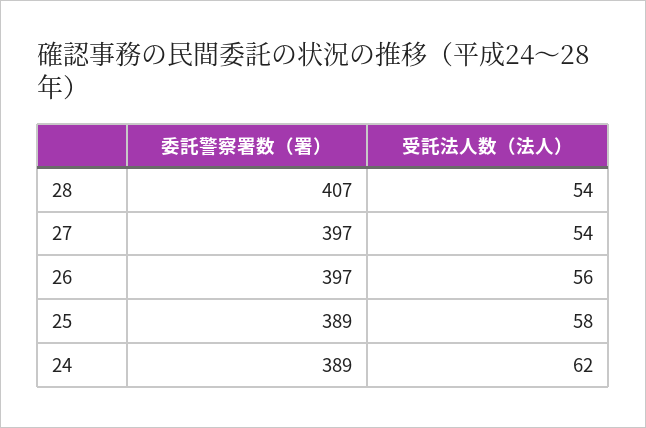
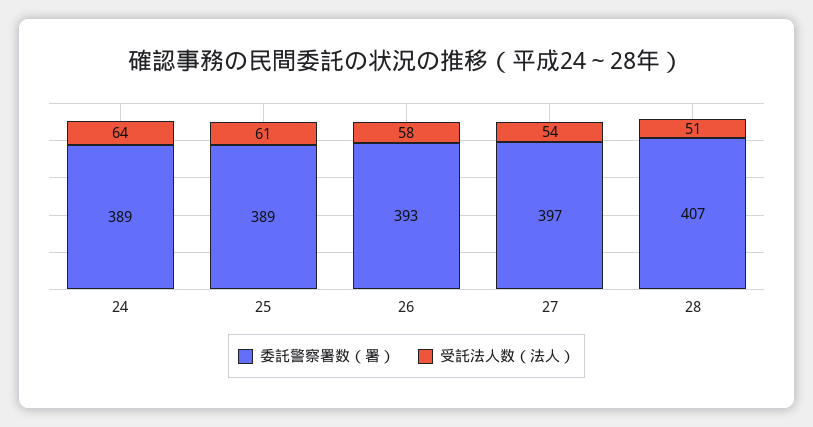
  {
    "委託警察署数（署）": {
      "28": 407,
      "27": 397,
-     "26": 397,
+     "26": 393,
      "25": 389,
      "24": 389
    },
    "受託法人数（法人）": {
-     "28": 54,
+     "28": 51,
      "27": 54,
-     "26": 56,
+     "26": 58,
-     "25": 58,
+     "25": 61,
-     "24": 62
+     "24": 64
    }
  }

